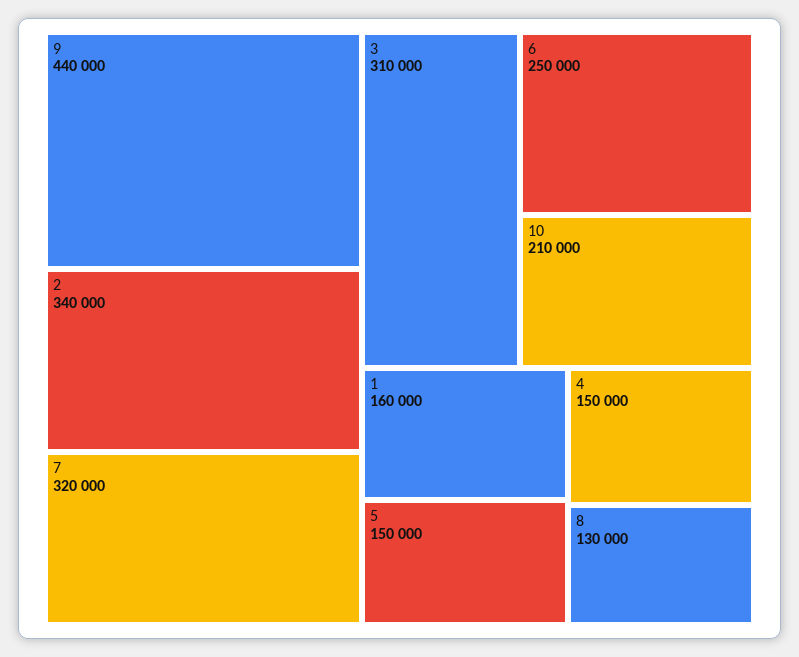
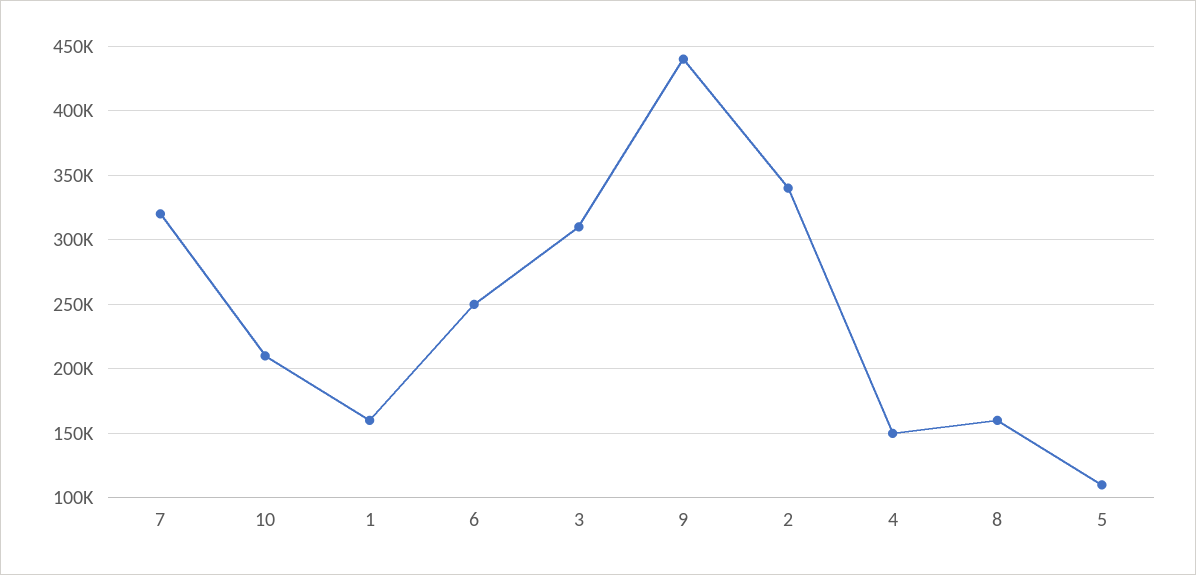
  {
    "9": 440000,
    "2": 340000,
    "7": 320000,
    "3": 310000,
    "6": 250000,
    "10": 210000,
    "1": 160000,
-   "5": 150000,
+   "5": 110000,
    "4": 150000,
-   "8": 130000
+   "8": 160000
  }

